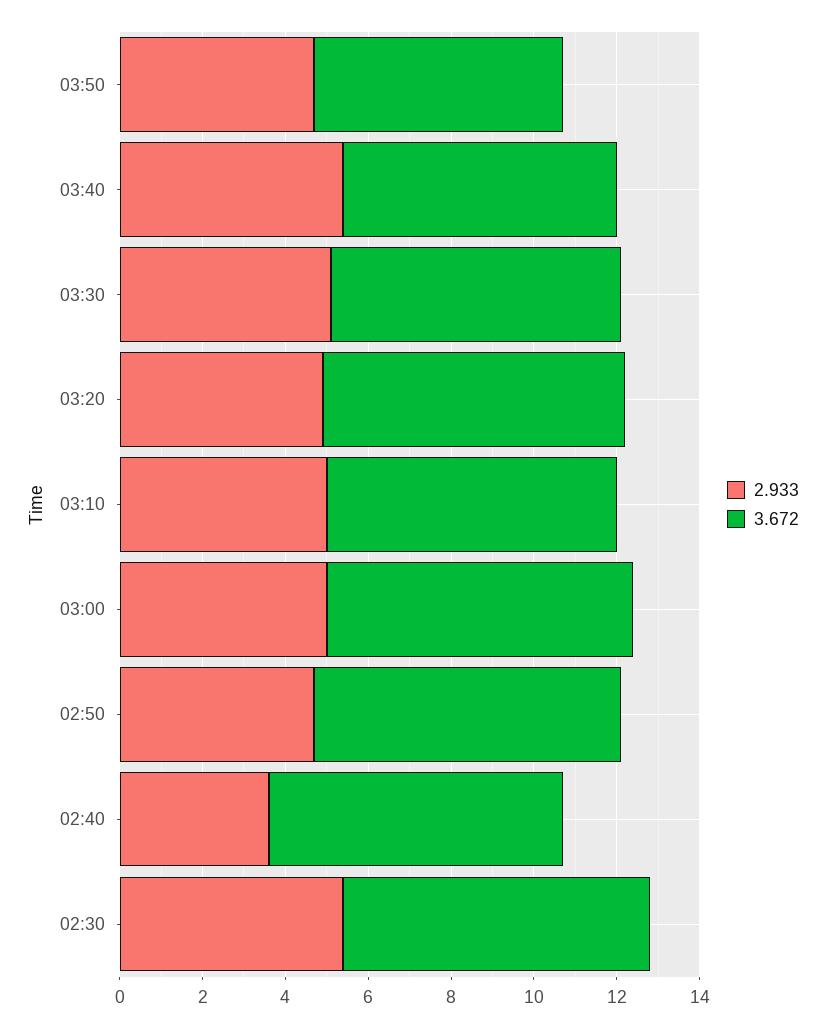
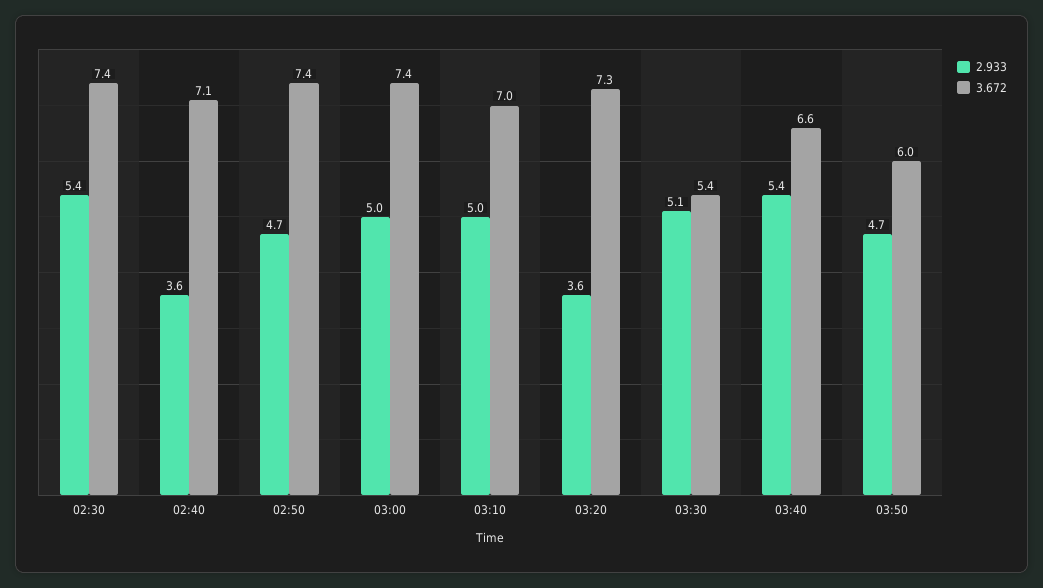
  {
    "2.933": {
      "03:50": 4.7,
      "03:40": 5.4,
      "03:30": 5.1,
-     "03:20": 5,
+     "03:20": 3.6,
      "03:10": 5,
      "03:00": 5,
      "02:50": 4.7,
      "02:40": 3.6,
      "02:30": 5.4
    },
    "3.672": {
      "03:50": 6,
      "03:40": 6.6,
-     "03:30": 7,
+     "03:30": 5.4,
      "03:20": 7.3,
      "03:10": 7,
      "03:00": 7.4,
      "02:50": 7.4,
      "02:40": 7.1,
      "02:30": 7.4
    }
  }

